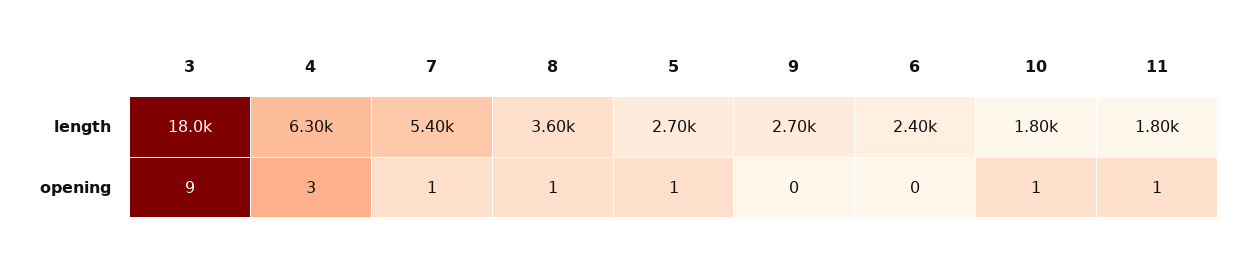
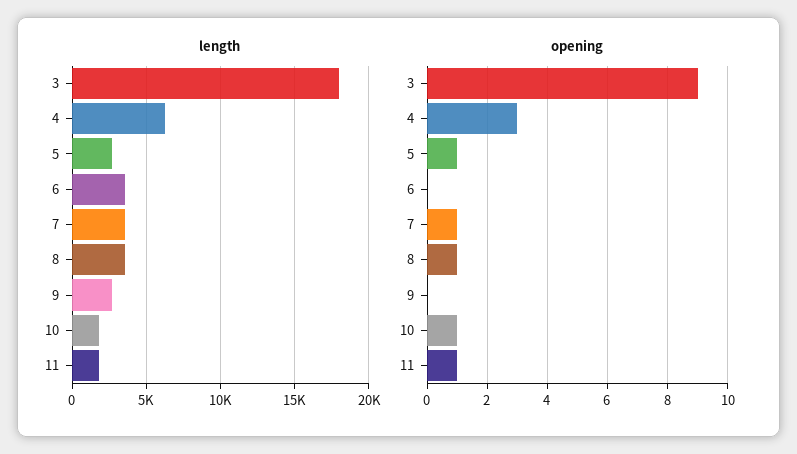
  {
    "length": {
      "3": 18000,
      "4": 6300,
-     "7": 5400,
+     "7": 3500,
      "8": 3600,
      "5": 2700,
      "9": 2700,
-     "6": 2400,
+     "6": 3500,
      "10": 1800,
      "11": 1800
    },
    "opening": {
      "3": 9,
      "4": 3,
      "7": 1,
      "8": 1,
      "5": 1,
      "9": 0,
      "6": 0,
      "10": 1,
      "11": 1
    }
  }

